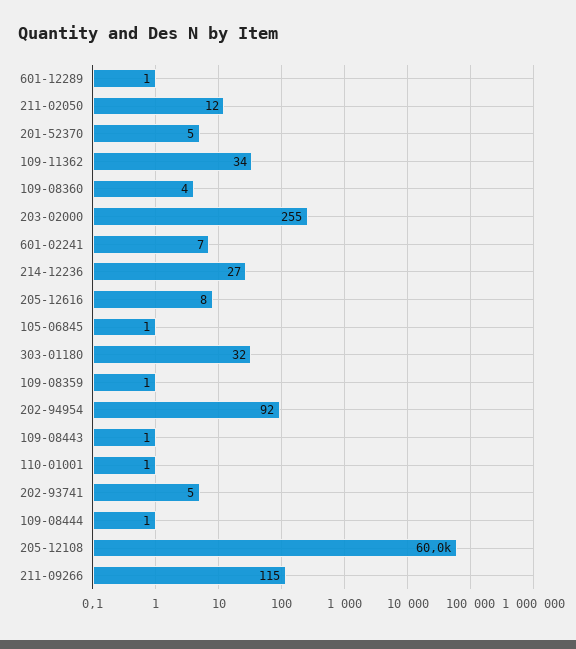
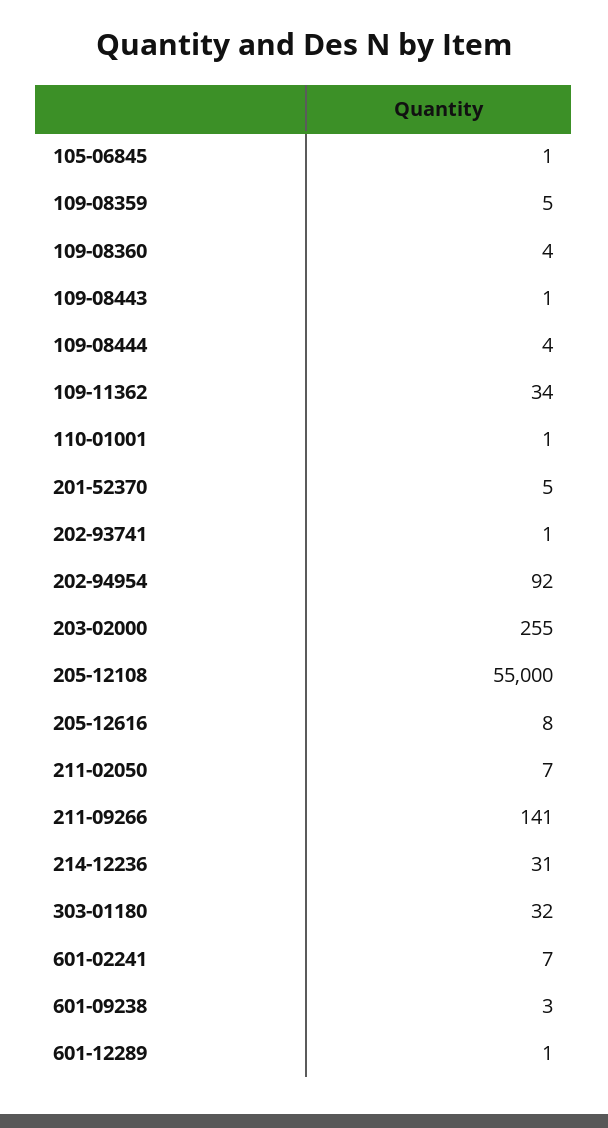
  {
    "601-12289": 1,
-   "211-02050": 12,
+   "211-02050": 7,
    "201-52370": 5,
    "109-11362": 34,
    "109-08360": 4,
    "203-02000": 255,
    "601-02241": 7,
-   "214-12236": 27,
+   "214-12236": 31,
    "205-12616": 8,
    "105-06845": 1,
    "303-01180": 32,
-   "109-08359": 1,
+   "109-08359": 5,
    "202-94954": 92,
    "109-08443": 1,
    "110-01001": 1,
-   "202-93741": 5,
+   "202-93741": 1,
-   "109-08444": 1,
+   "109-08444": 4,
-   "205-12108": 60000,
+   "205-12108": 55000,
-   "211-09266": 115
+   "211-09266": 141,
+   "601-09238": 3
  }

